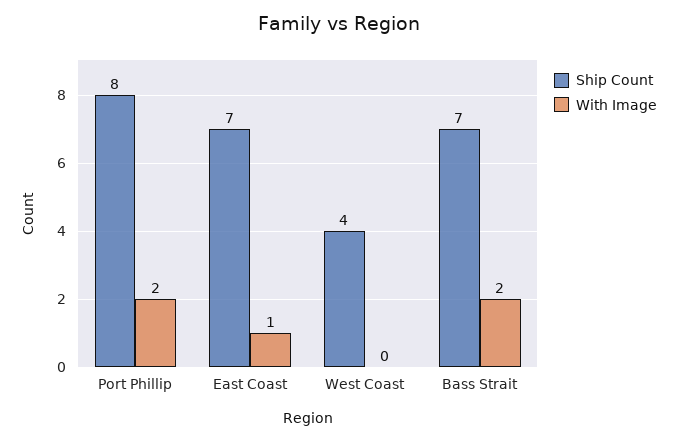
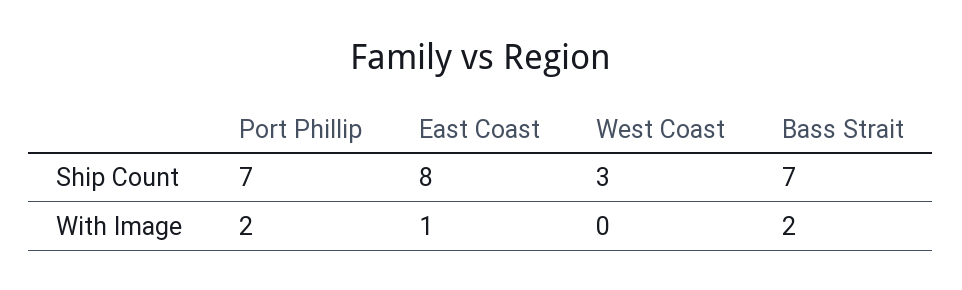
  {
    "Ship Count": {
-     "Port Phillip": 8,
+     "Port Phillip": 7,
-     "East Coast": 7,
+     "East Coast": 8,
-     "West Coast": 4,
+     "West Coast": 3,
      "Bass Strait": 7
    },
    "With Image": {
      "Port Phillip": 2,
      "East Coast": 1,
      "West Coast": 0,
      "Bass Strait": 2
    }
  }

